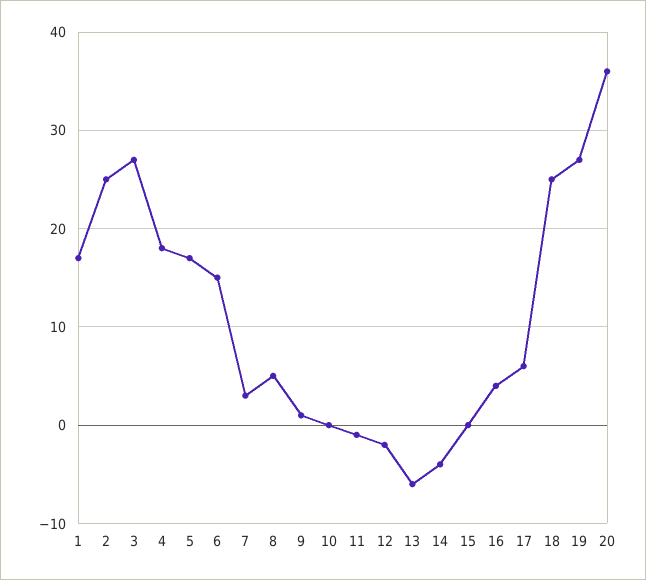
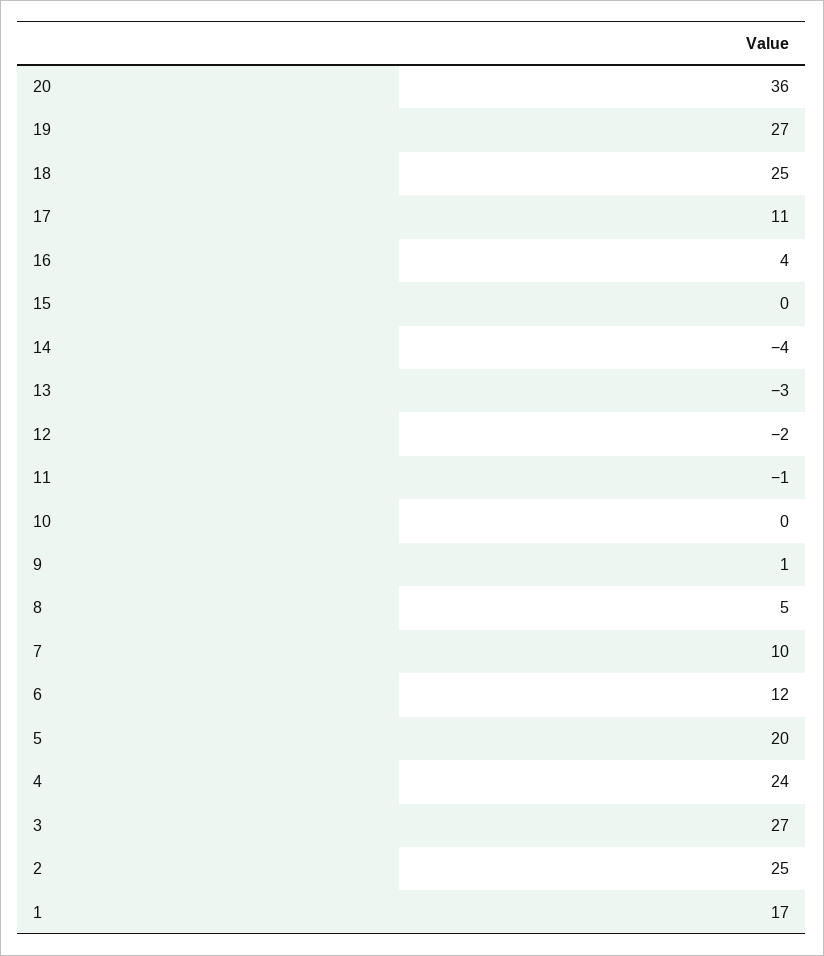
  {
    "1": 17,
    "2": 25,
    "3": 27,
-   "4": 18,
+   "4": 24,
-   "5": 17,
+   "5": 20,
-   "6": 15,
+   "6": 12,
-   "7": 3,
+   "7": 10,
    "8": 5,
    "9": 1,
    "10": 0,
    "11": -1,
    "12": -2,
-   "13": -6,
+   "13": -3,
    "14": -4,
    "15": 0,
    "16": 4,
-   "17": 6,
+   "17": 11,
    "18": 25,
    "19": 27,
    "20": 36
  }

